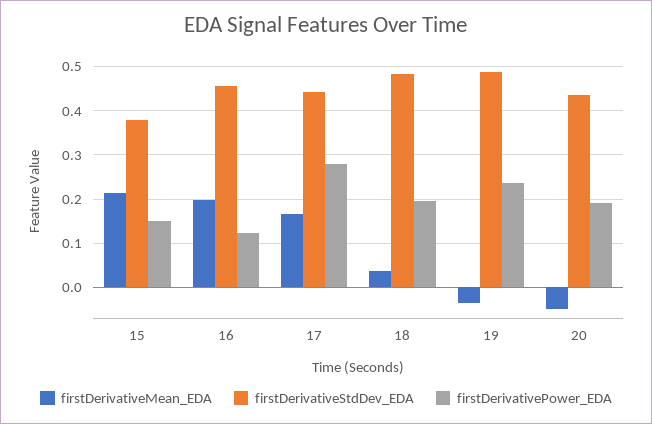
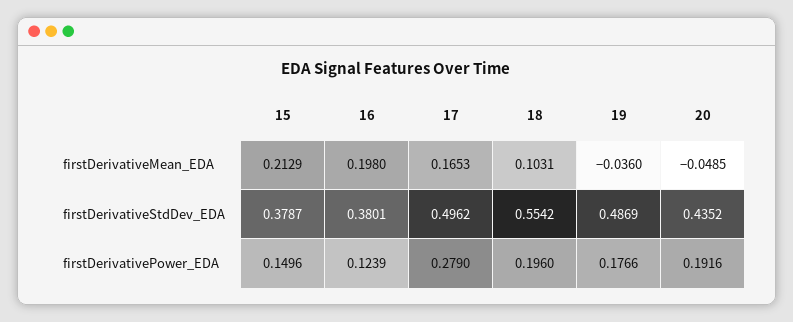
  {
    "firstDerivativeMean_EDA": {
      "15": 0.2129,
      "16": 0.198,
      "17": 0.1653,
-     "18": 0.04,
+     "18": 0.1031,
      "19": -0.036,
      "20": -0.0485
    },
    "firstDerivativeStdDev_EDA": {
      "15": 0.3787,
-     "16": 0.46,
+     "16": 0.3801,
-     "17": 0.44,
+     "17": 0.4962,
-     "18": 0.48,
+     "18": 0.5542,
      "19": 0.4869,
      "20": 0.4352
    },
    "firstDerivativePower_EDA": {
      "15": 0.1496,
      "16": 0.1239,
      "17": 0.279,
      "18": 0.196,
-     "19": 0.24,
+     "19": 0.1766,
      "20": 0.1916
    }
  }

